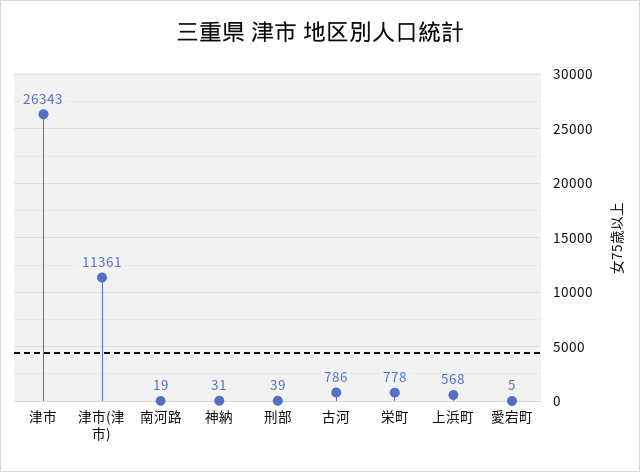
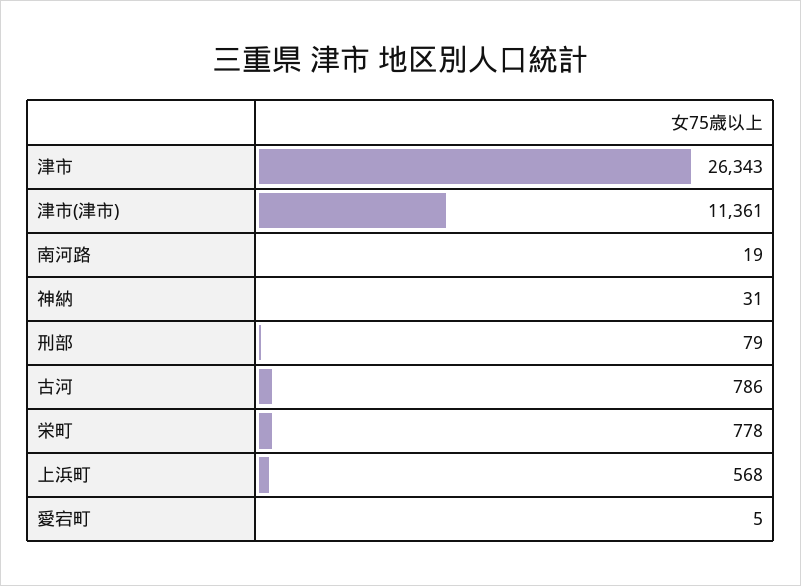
  {
    "津市": 26343,
    "津市(津市)": 11361,
    "南河路": 19,
    "神納": 31,
-   "刑部": 39,
+   "刑部": 79,
    "古河": 786,
    "栄町": 778,
    "上浜町": 568,
    "愛宕町": 5
  }

